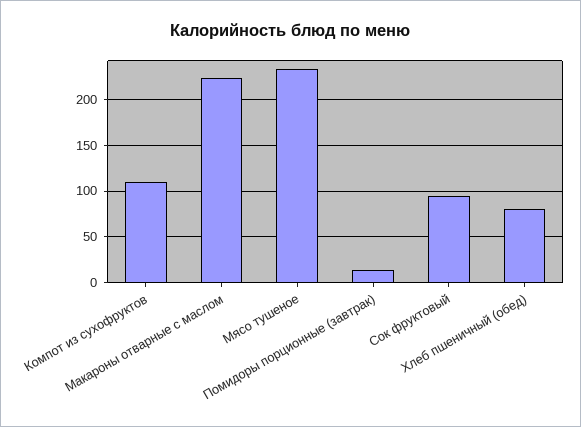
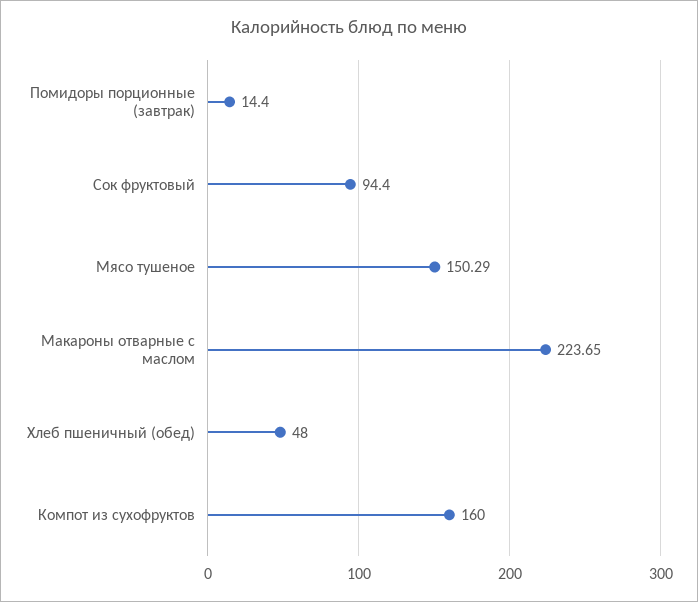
  {
-   "Компот из сухофруктов": 110,
+   "Компот из сухофруктов": 160,
    "Макароны отварные с маслом": 223.65,
-   "Мясо тушеное": 230,
+   "Мясо тушеное": 150.29,
    "Помидоры порционные (завтрак)": 14.4,
    "Сок фруктовый": 94.4,
-   "Хлеб пшеничный (обед)": 80
+   "Хлеб пшеничный (обед)": 48
  }

